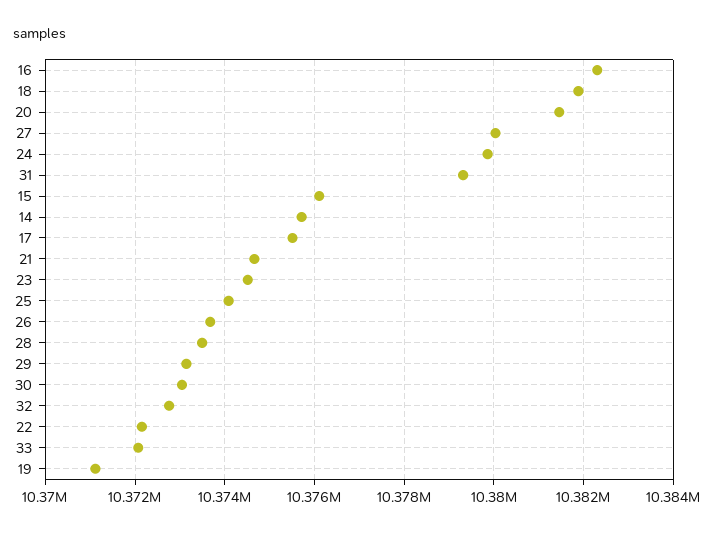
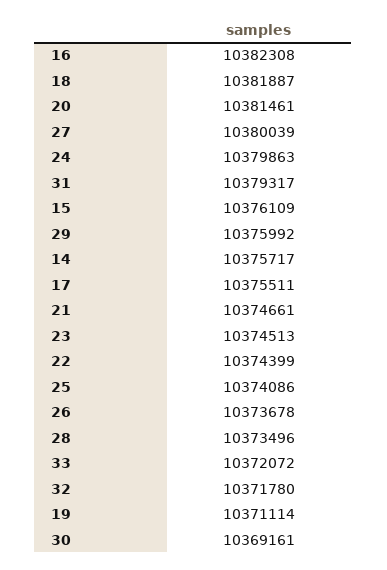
  {
    "16": 10382308,
    "18": 10381887,
    "20": 10381461,
    "27": 10380039,
    "24": 10379863,
    "31": 10379317,
    "15": 10376109,
    "14": 10375717,
    "17": 10375511,
    "21": 10374661,
    "23": 10374513,
    "25": 10374086,
    "26": 10373678,
    "28": 10373496,
-   "29": 10373200,
+   "29": 10375992,
-   "30": 10373000,
+   "30": 10369161,
-   "32": 10372800,
+   "32": 10371780,
-   "22": 10372200,
+   "22": 10374399,
    "33": 10372072,
    "19": 10371114
  }

